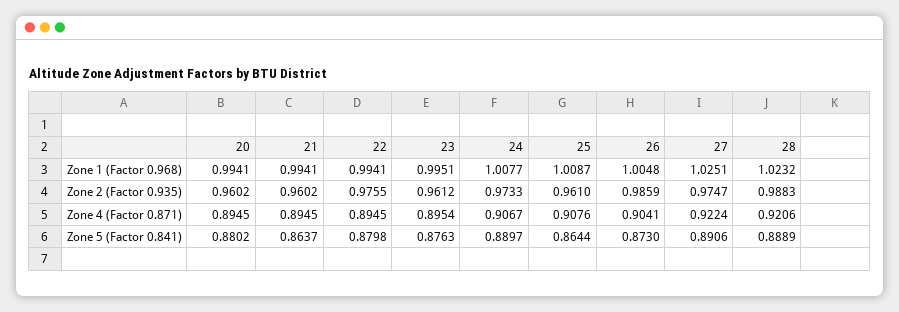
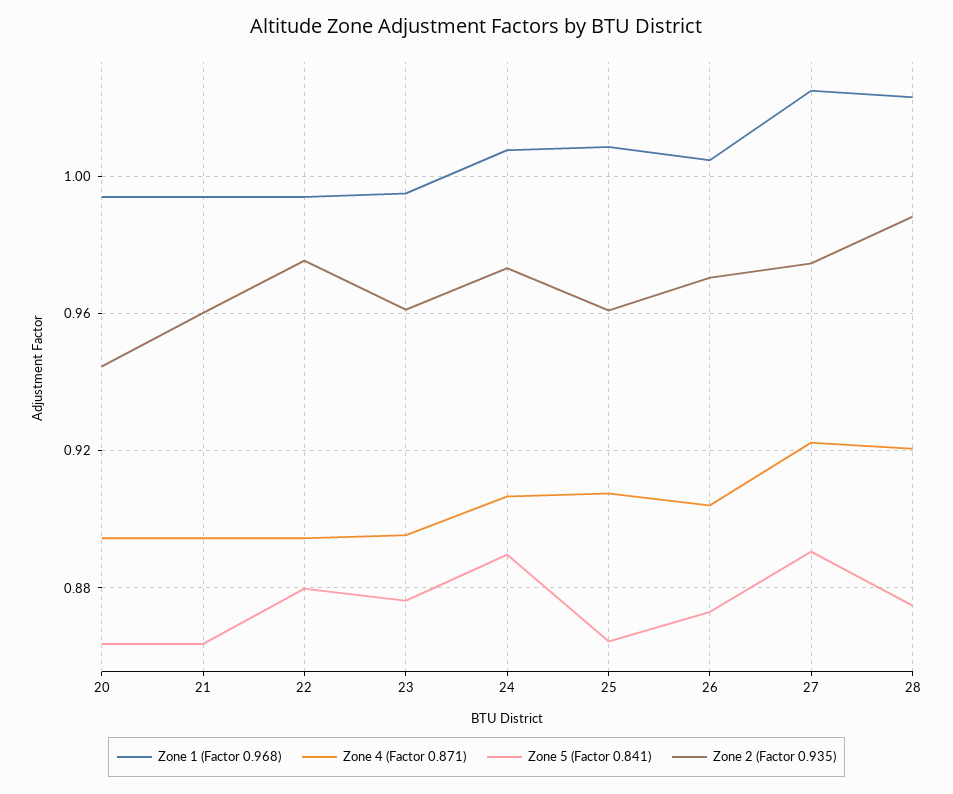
  {
    "Zone 1 (Factor 0.968)": {
      "20": 0.9941,
      "21": 0.9941,
      "22": 0.9941,
      "23": 0.9951,
      "24": 1.0077,
      "25": 1.0087,
      "26": 1.0048,
      "27": 1.0251,
      "28": 1.0232
    },
    "Zone 2 (Factor 0.935)": {
-     "20": 0.9602,
+     "20": 0.945,
      "21": 0.9602,
      "22": 0.9755,
      "23": 0.9612,
      "24": 0.9733,
      "25": 0.961,
-     "26": 0.9859,
+     "26": 0.97,
      "27": 0.9747,
      "28": 0.9883
    },
    "Zone 4 (Factor 0.871)": {
      "20": 0.8945,
      "21": 0.8945,
      "22": 0.8945,
      "23": 0.8954,
      "24": 0.9067,
      "25": 0.9076,
      "26": 0.9041,
      "27": 0.9224,
      "28": 0.9206
    },
    "Zone 5 (Factor 0.841)": {
-     "20": 0.8802,
+     "20": 0.865,
      "21": 0.8637,
      "22": 0.8798,
      "23": 0.8763,
      "24": 0.8897,
      "25": 0.8644,
      "26": 0.873,
      "27": 0.8906,
-     "28": 0.8889
+     "28": 0.875
    }
  }

